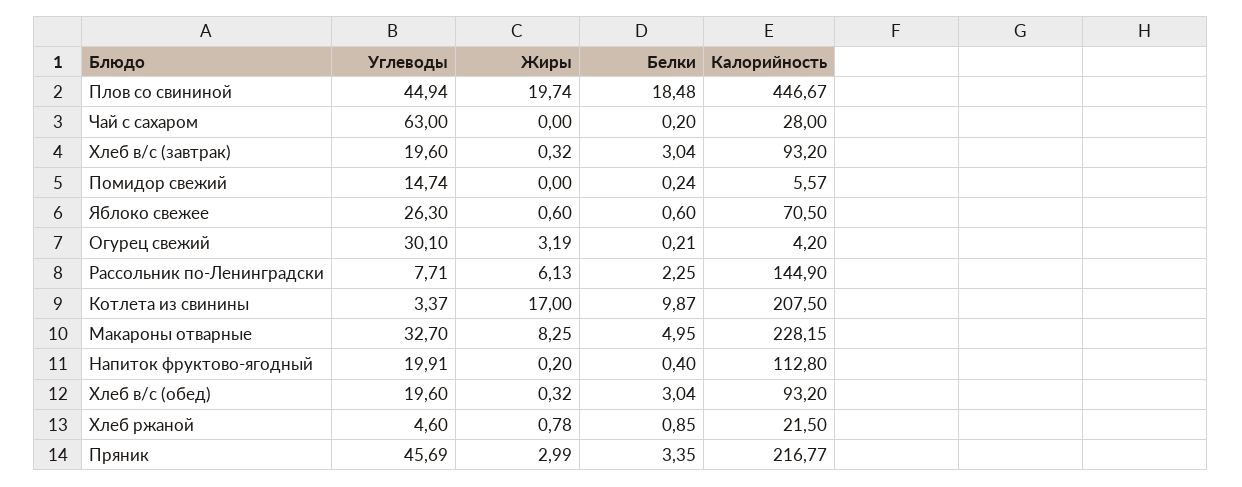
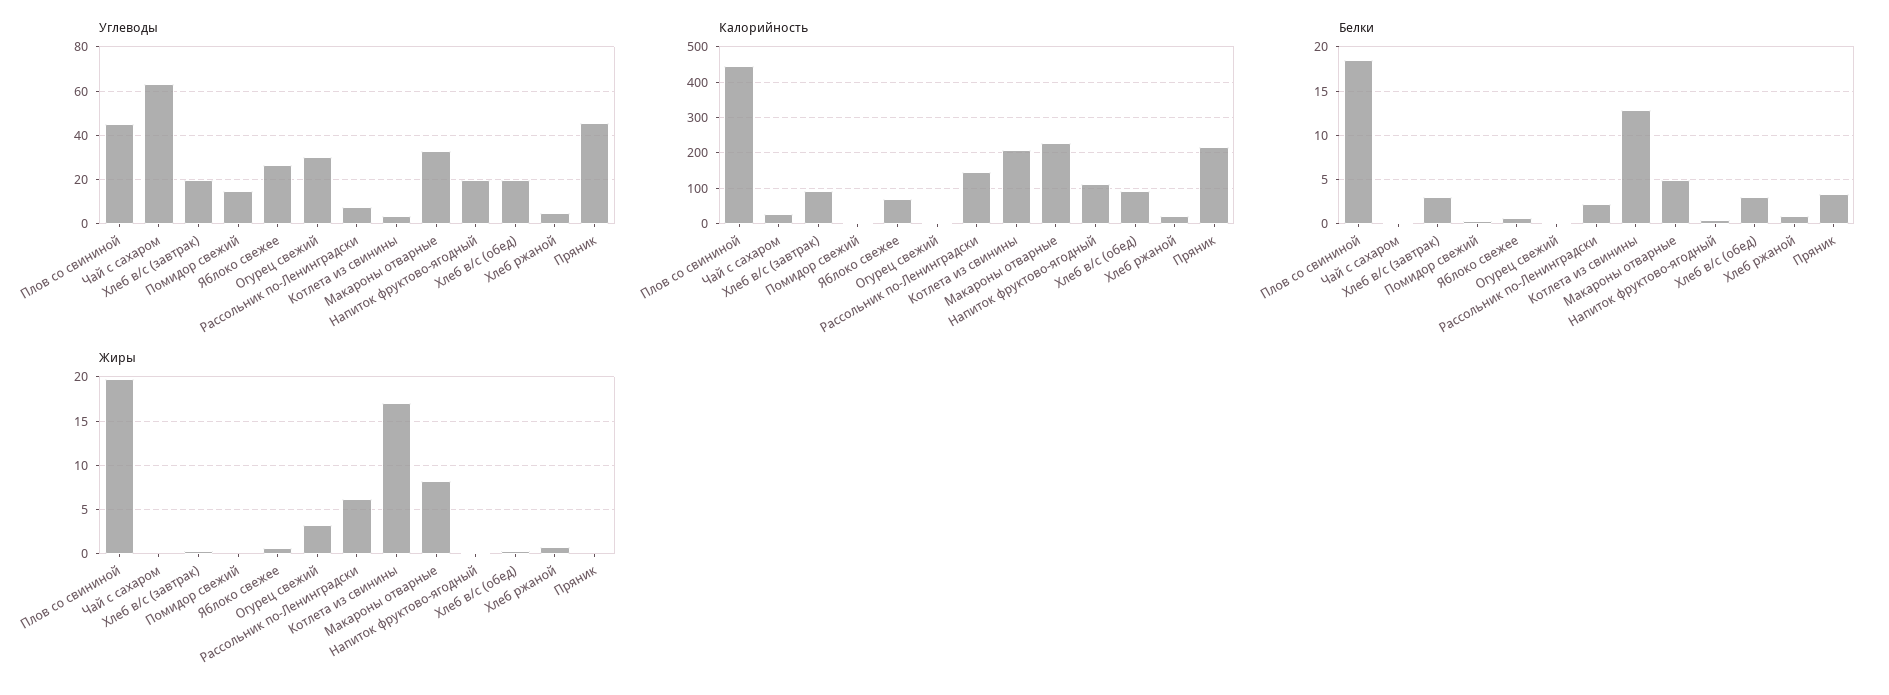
  {
    "Углеводы": {
      "Плов со свининой": 44.94,
      "Чай с сахаром": 63,
      "Хлеб в/с (завтрак)": 19.6,
      "Помидор свежий": 14.74,
      "Яблоко свежее": 26.3,
      "Огурец свежий": 30.1,
      "Рассольник по-Ленинградски": 7.71,
      "Котлета из свинины": 3.37,
      "Макароны отварные": 32.7,
      "Напиток фруктово-ягодный": 19.91,
      "Хлеб в/с (обед)": 19.6,
      "Хлеб ржаной": 4.6,
      "Пряник": 45.69
    },
    "Жиры": {
      "Плов со свининой": 19.74,
      "Чай с сахаром": 0,
      "Хлеб в/с (завтрак)": 0.32,
      "Помидор свежий": 0,
      "Яблоко свежее": 0.6,
      "Огурец свежий": 3.19,
      "Рассольник по-Ленинградски": 6.13,
      "Котлета из свинины": 17,
      "Макароны отварные": 8.25,
      "Напиток фруктово-ягодный": 0.2,
      "Хлеб в/с (обед)": 0.32,
      "Хлеб ржаной": 0.78,
-     "Пряник": 2.99
+     "Пряник": 0
    },
    "Белки": {
      "Плов со свининой": 18.48,
      "Чай с сахаром": 0.2,
      "Хлеб в/с (завтрак)": 3.04,
      "Помидор свежий": 0.24,
      "Яблоко свежее": 0.6,
      "Огурец свежий": 0.21,
      "Рассольник по-Ленинградски": 2.25,
-     "Котлета из свинины": 9.87,
+     "Котлета из свинины": 13,
      "Макароны отварные": 4.95,
      "Напиток фруктово-ягодный": 0.4,
      "Хлеб в/с (обед)": 3.04,
      "Хлеб ржаной": 0.85,
      "Пряник": 3.35
    },
    "Калорийность": {
      "Плов со свининой": 446.67,
      "Чай с сахаром": 28,
      "Хлеб в/с (завтрак)": 93.2,
      "Помидор свежий": 5.57,
      "Яблоко свежее": 70.5,
      "Огурец свежий": 4.2,
      "Рассольник по-Ленинградски": 144.9,
      "Котлета из свинины": 207.5,
      "Макароны отварные": 228.15,
      "Напиток фруктово-ягодный": 112.8,
      "Хлеб в/с (обед)": 93.2,
      "Хлеб ржаной": 21.5,
      "Пряник": 216.77
    }
  }

